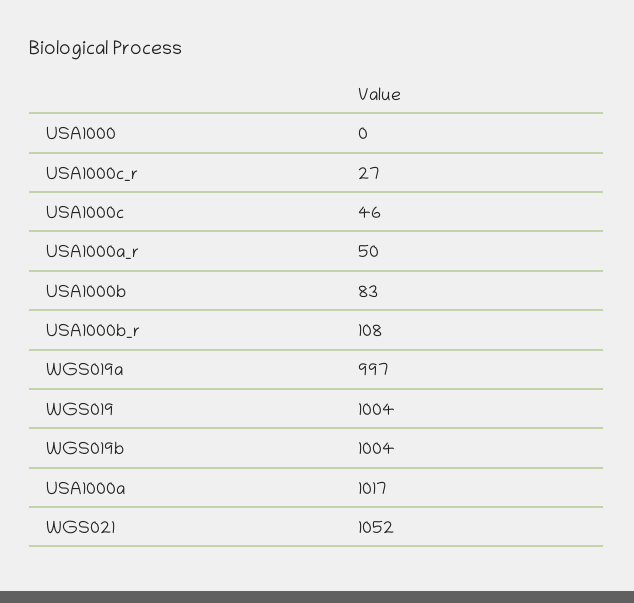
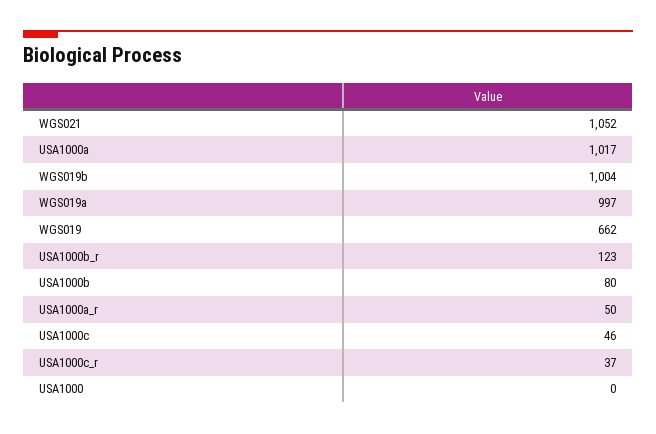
  {
    "USA1000": 0,
-   "USA1000c_r": 27,
+   "USA1000c_r": 37,
    "USA1000c": 46,
    "USA1000a_r": 50,
-   "USA1000b": 83,
+   "USA1000b": 80,
-   "USA1000b_r": 108,
+   "USA1000b_r": 123,
    "WGS019a": 997,
-   "WGS019": 1004,
+   "WGS019": 662,
    "WGS019b": 1004,
    "USA1000a": 1017,
    "WGS021": 1052
  }

